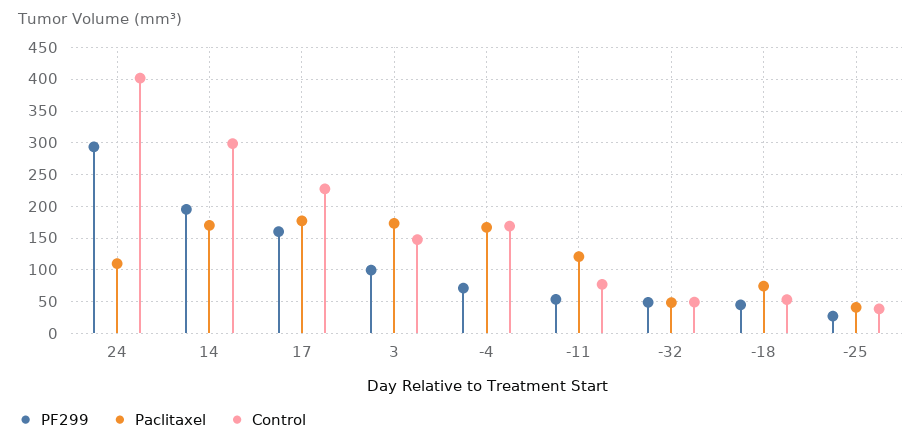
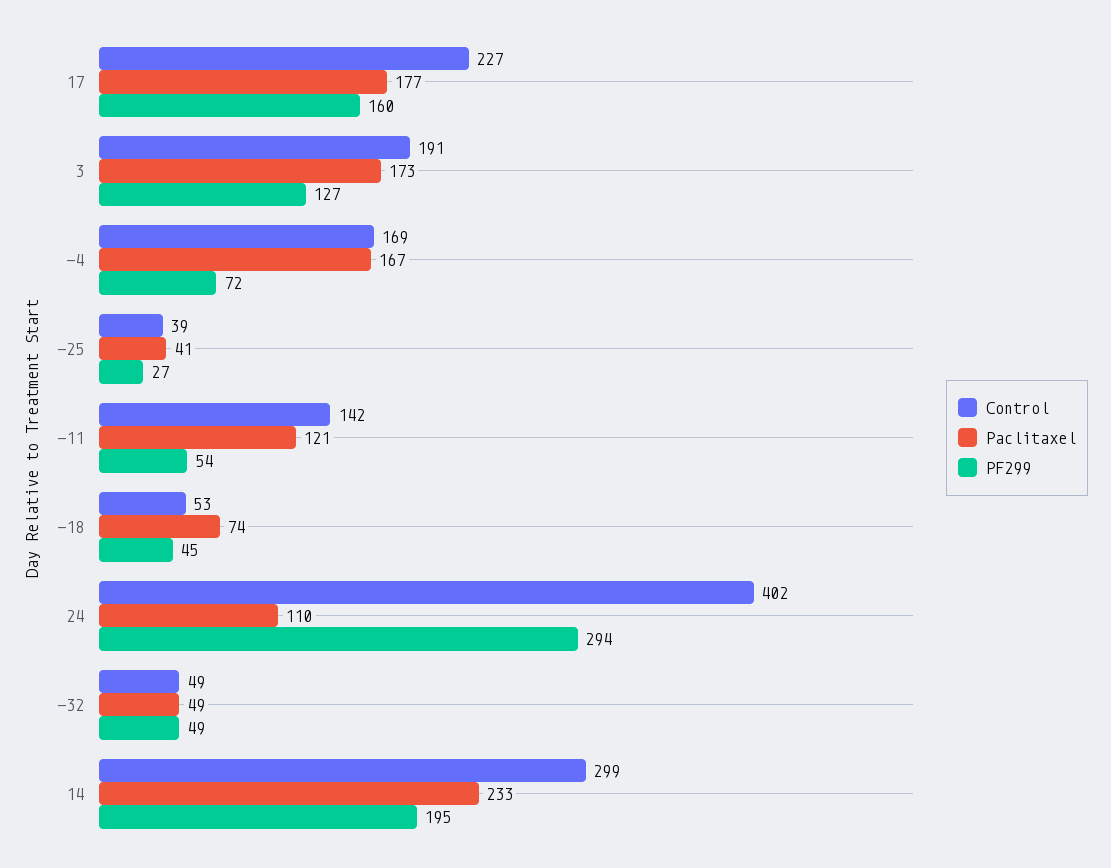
  {
    "PF299": {
      "24": 294,
      "14": 195,
      "17": 160,
-     "3": 100,
+     "3": 127,
      "-4": 72,
      "-11": 54,
      "-32": 49,
      "-18": 45,
      "-25": 27
    },
    "Paclitaxel": {
      "24": 110,
-     "14": 170,
+     "14": 233,
      "17": 177,
      "3": 173,
      "-4": 167,
      "-11": 121,
      "-32": 49,
      "-18": 74,
      "-25": 41
    },
    "Control": {
      "24": 402,
      "14": 299,
      "17": 227,
-     "3": 150,
+     "3": 191,
      "-4": 169,
-     "-11": 80,
+     "-11": 142,
      "-32": 49,
      "-18": 53,
      "-25": 39
    }
  }

